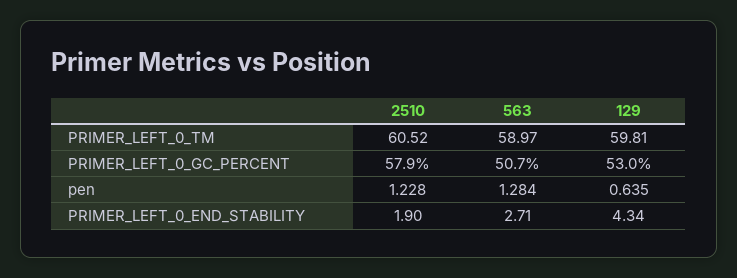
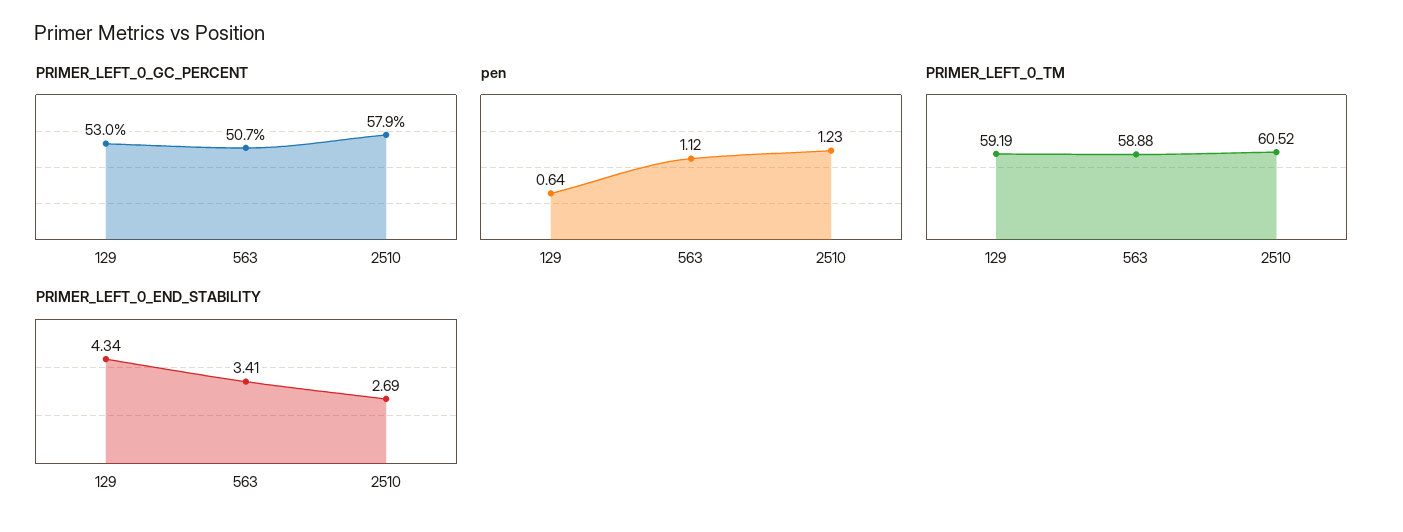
  {
    "PRIMER_LEFT_0_TM": {
      "2510": 60.52,
-     "563": 58.97,
+     "563": 58.88,
-     "129": 59.81
+     "129": 59.19
    },
    "PRIMER_LEFT_0_GC_PERCENT": {
      "2510": 57.9,
      "563": 50.7,
      "129": 53
    },
    "pen": {
      "2510": 1.228,
-     "563": 1.284,
+     "563": 1.12,
      "129": 0.635
    },
    "PRIMER_LEFT_0_END_STABILITY": {
-     "2510": 1.9,
+     "2510": 2.69,
-     "563": 2.71,
+     "563": 3.41,
      "129": 4.34
    }
  }

